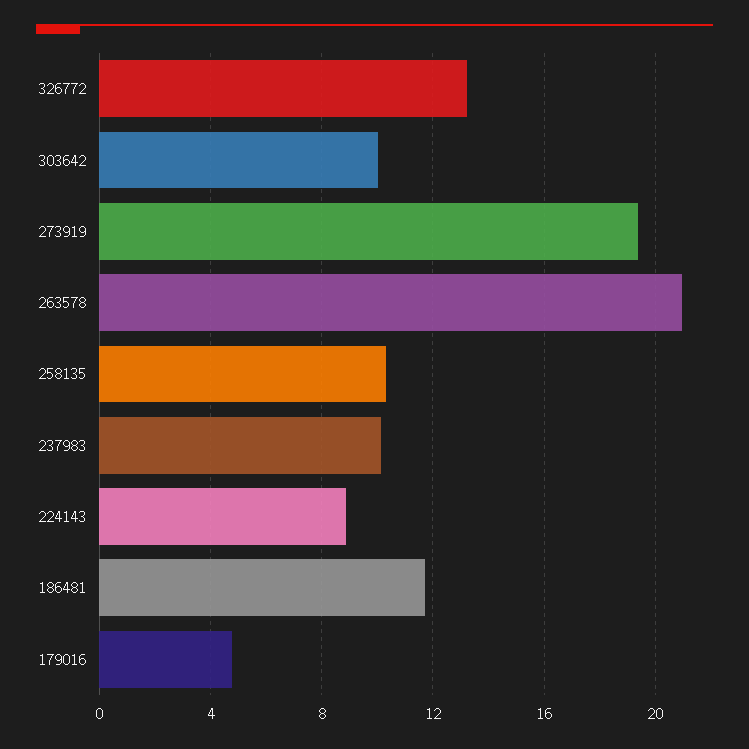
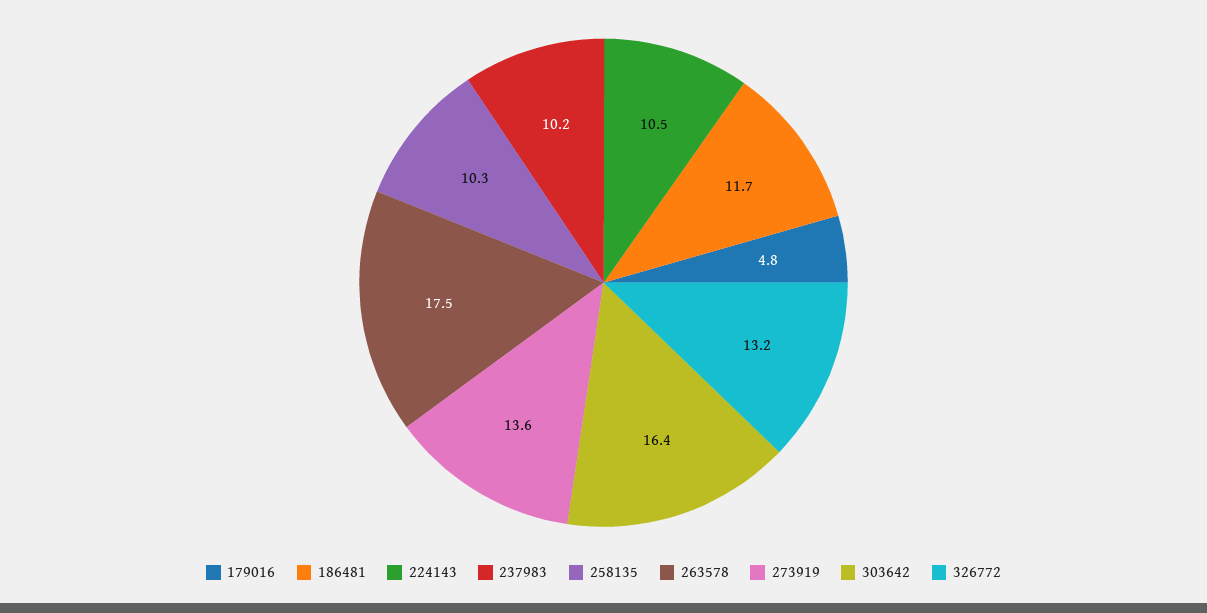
  {
    "326772": 13.2,
-   "303642": 10,
+   "303642": 16.4,
-   "273919": 19.5,
+   "273919": 13.6,
-   "263578": 21,
+   "263578": 17.5,
    "258135": 10.3,
    "237983": 10.2,
-   "224143": 9,
+   "224143": 10.5,
    "186481": 11.7,
    "179016": 4.8
  }

